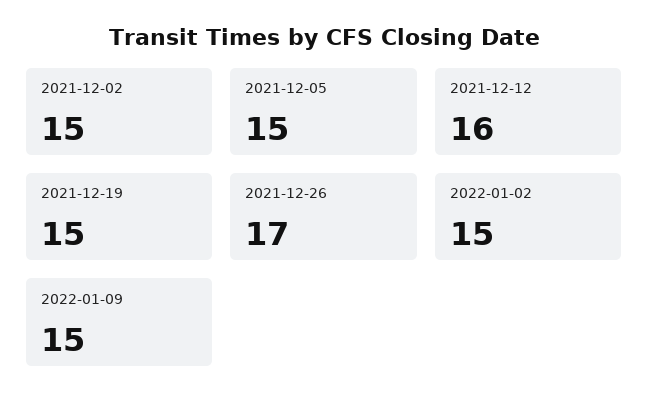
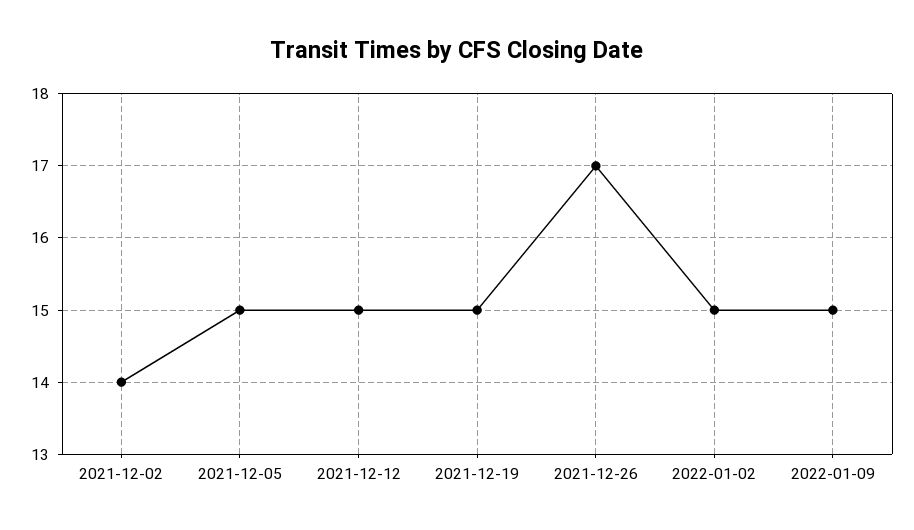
  {
-   "2021-12-02": 15,
+   "2021-12-02": 14,
    "2021-12-05": 15,
-   "2021-12-12": 16,
+   "2021-12-12": 15,
    "2021-12-19": 15,
    "2021-12-26": 17,
    "2022-01-02": 15,
    "2022-01-09": 15
  }

